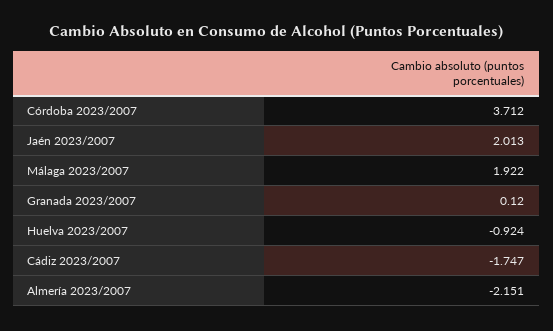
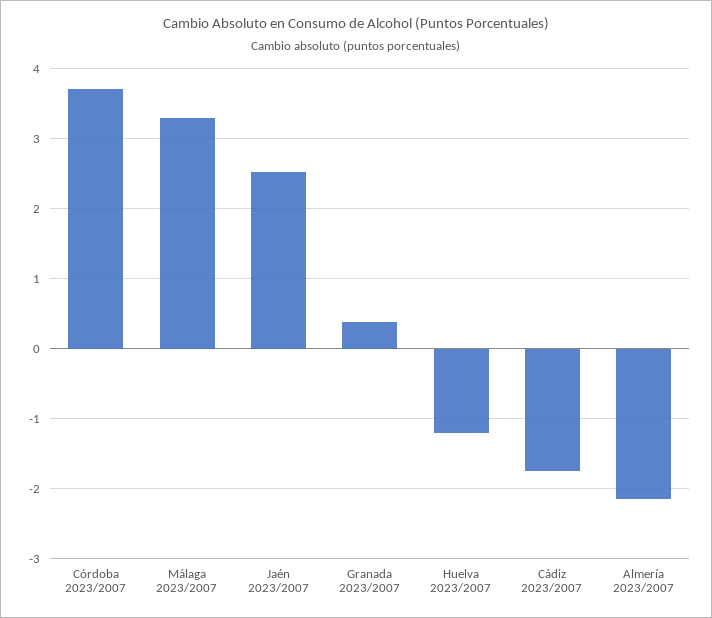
  {
    "Córdoba 2023/2007": 3.712,
-   "Jaén 2023/2007": 2.013,
+   "Jaén 2023/2007": 2.5,
-   "Málaga 2023/2007": 1.922,
+   "Málaga 2023/2007": 3.3,
-   "Granada 2023/2007": 0.12,
+   "Granada 2023/2007": 0.4,
-   "Huelva 2023/2007": -0.924,
+   "Huelva 2023/2007": -1.2,
    "Cádiz 2023/2007": -1.747,
    "Almería 2023/2007": -2.151
  }

